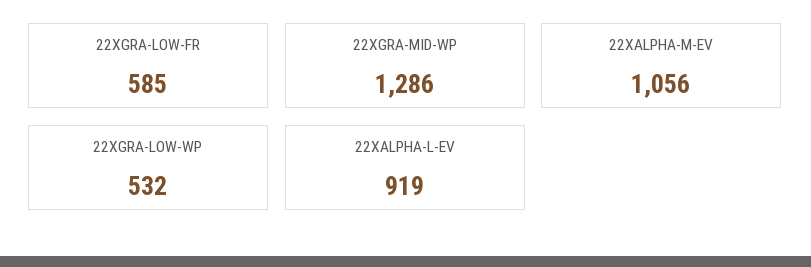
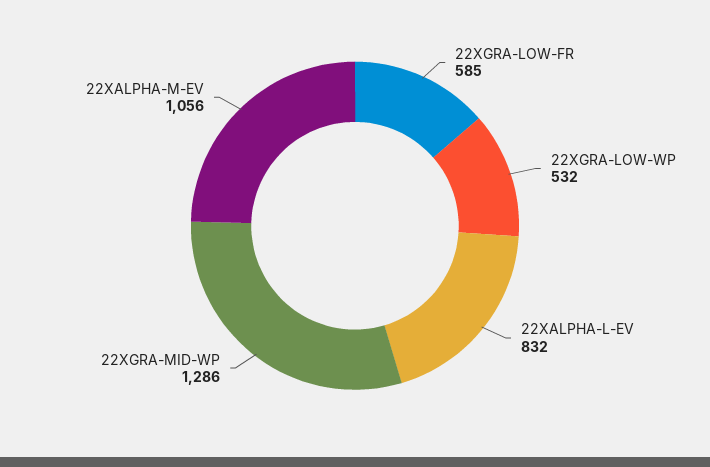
  {
    "22XGRA-LOW-FR": 585,
    "22XGRA-MID-WP": 1286,
    "22XALPHA-M-EV": 1056,
    "22XGRA-LOW-WP": 532,
-   "22XALPHA-L-EV": 919
+   "22XALPHA-L-EV": 832
  }

